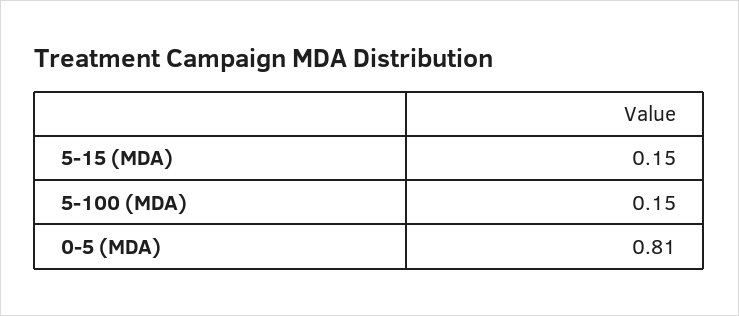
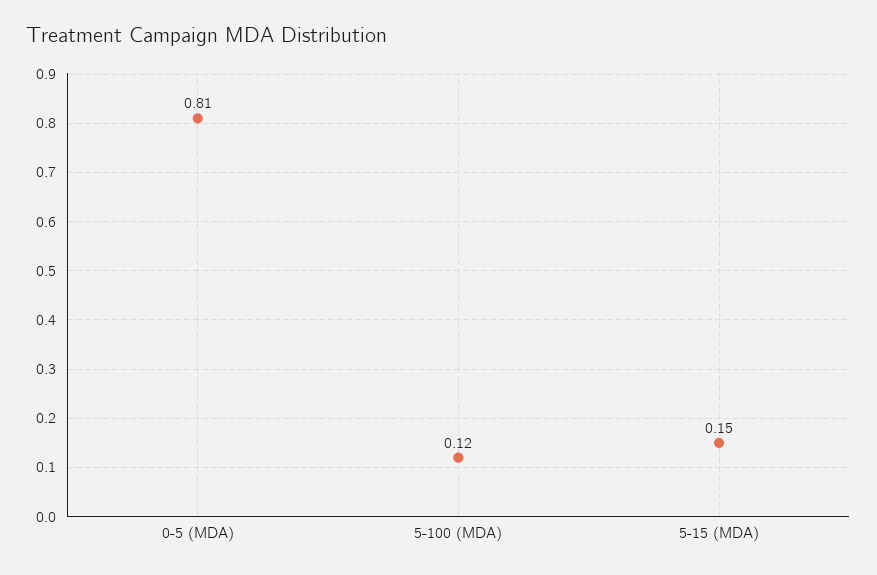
  {
    "5-15 (MDA)": 0.15,
-   "5-100 (MDA)": 0.15,
+   "5-100 (MDA)": 0.12,
    "0-5 (MDA)": 0.81
  }

